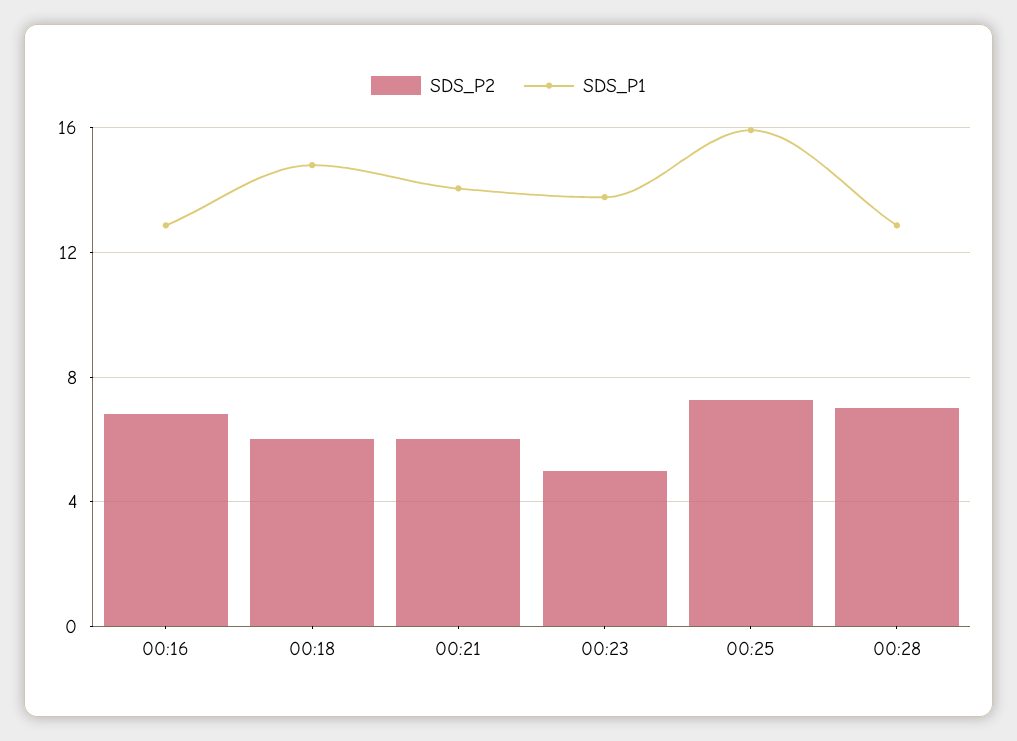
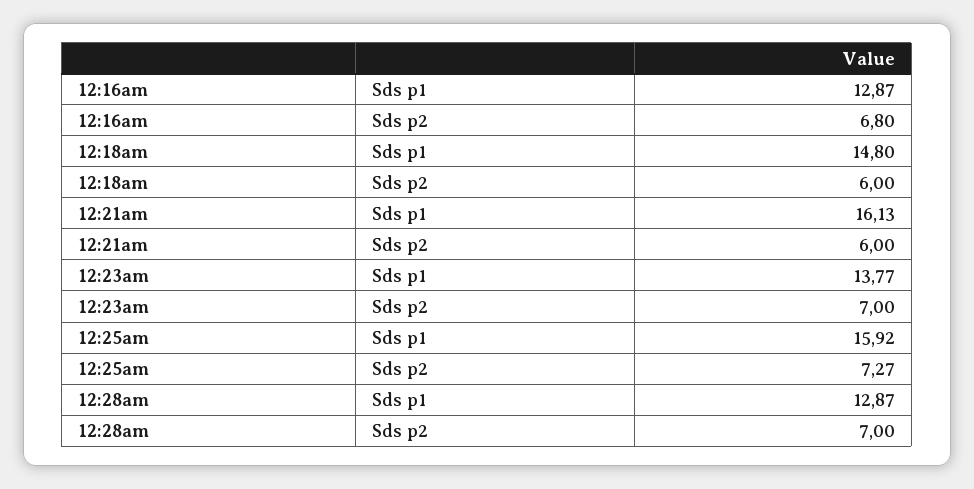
  {
    "SDS_P2": {
      "00:16": 6.8,
      "00:18": 6,
      "00:21": 6,
-     "00:23": 5,
+     "00:23": 7,
      "00:25": 7.27,
      "00:28": 7
    },
    "SDS_P1": {
      "00:16": 12.87,
      "00:18": 14.8,
-     "00:21": 14,
+     "00:21": 16.13,
      "00:23": 13.77,
      "00:25": 15.92,
      "00:28": 12.87
    }
  }

